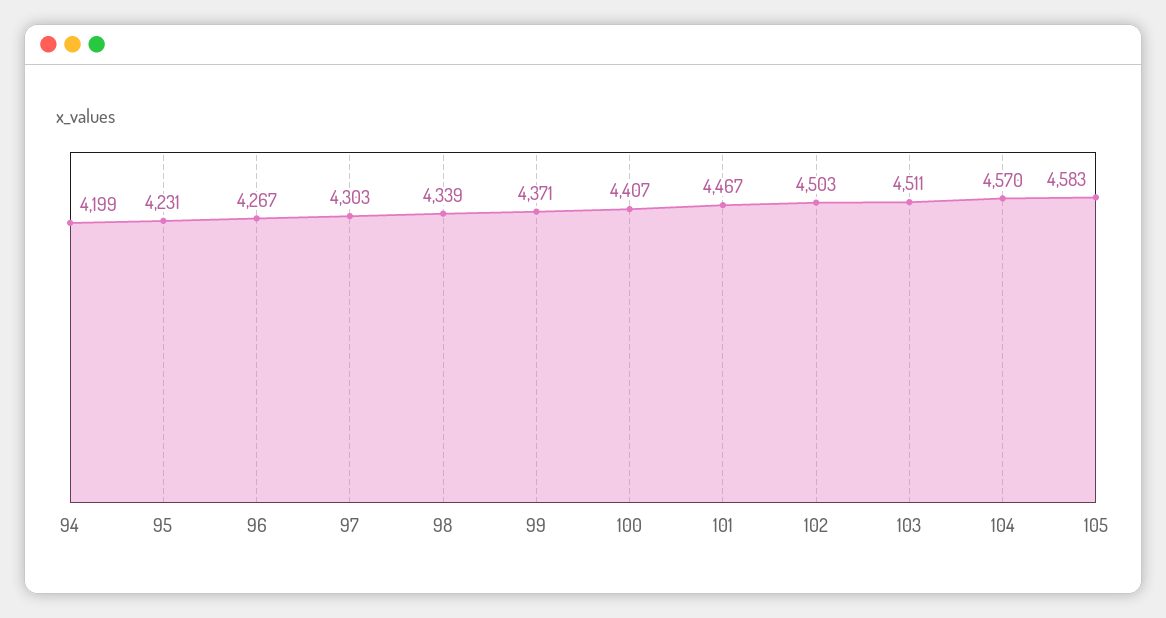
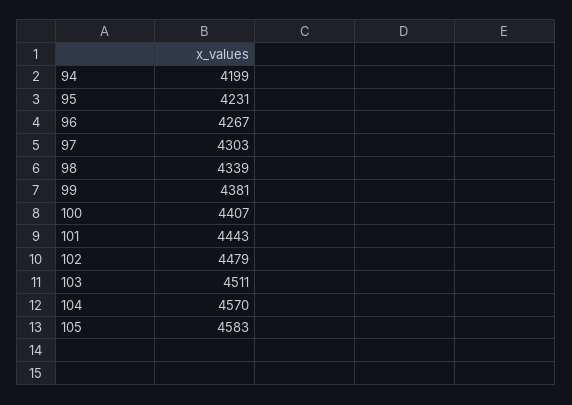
  {
    "94": 4199,
    "95": 4231,
    "96": 4267,
    "97": 4303,
    "98": 4339,
-   "99": 4371,
+   "99": 4381,
    "100": 4407,
-   "101": 4467,
+   "101": 4443,
-   "102": 4503,
+   "102": 4479,
    "103": 4511,
    "104": 4570,
    "105": 4583
  }

